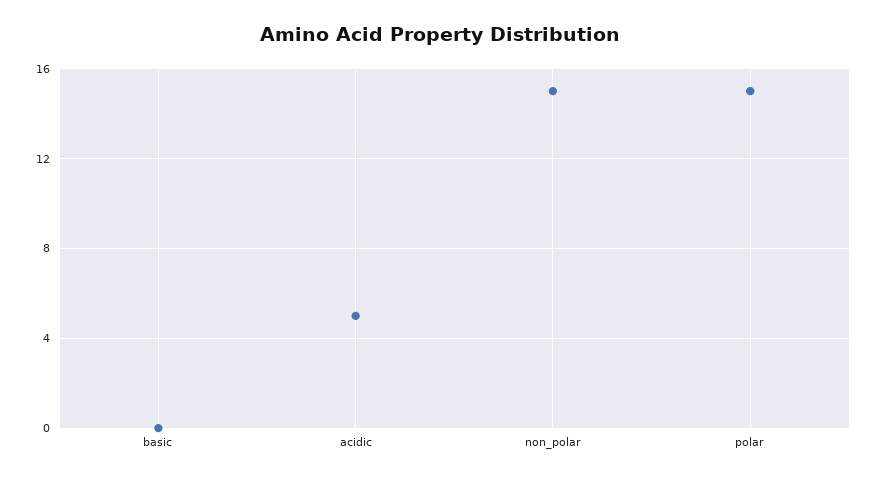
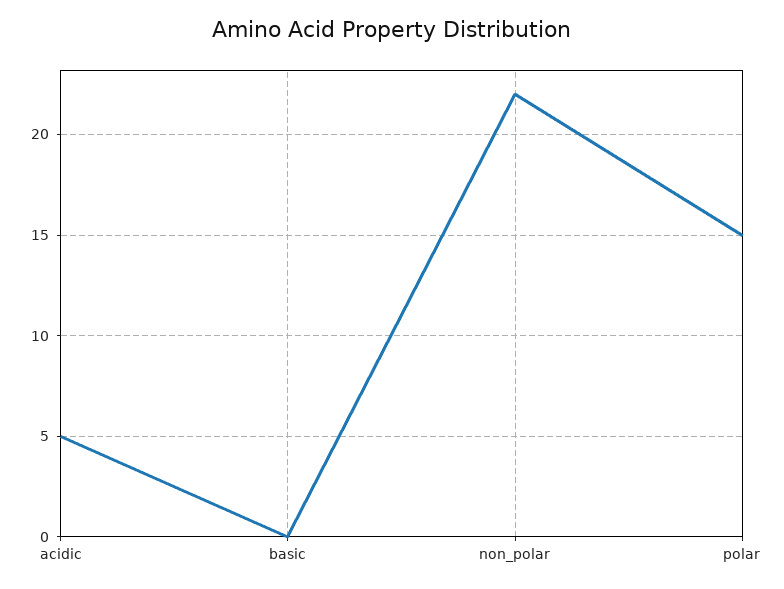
  {
    "basic": 0,
    "acidic": 5,
-   "non_polar": 15,
+   "non_polar": 22,
    "polar": 15
  }

